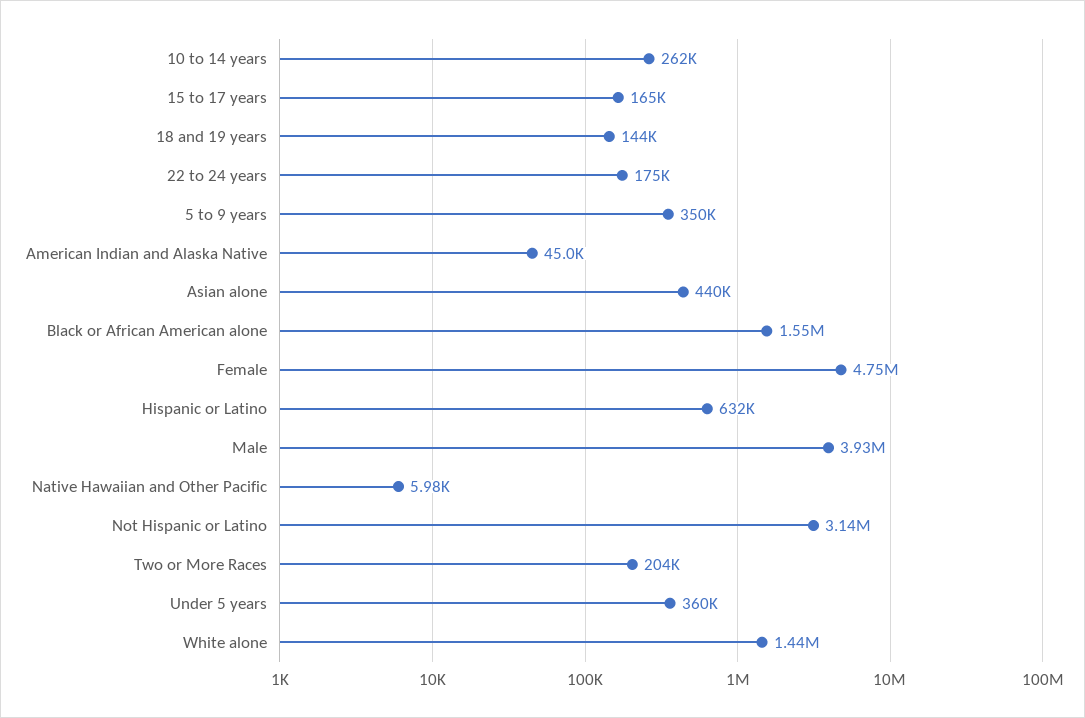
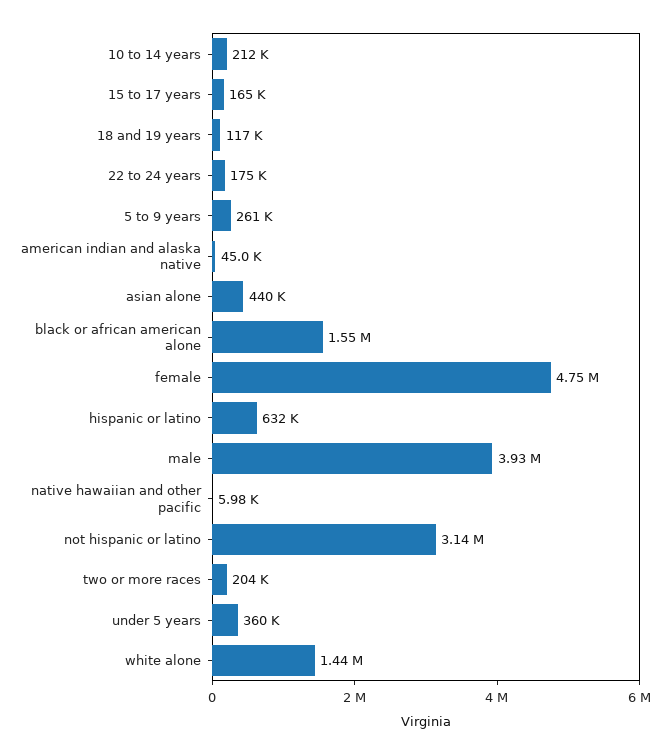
  {
-   "10 to 14 years": 262000,
+   "10 to 14 years": 212000,
    "15 to 17 years": 165000,
-   "18 and 19 years": 144000,
+   "18 and 19 years": 117000,
    "22 to 24 years": 175000,
-   "5 to 9 years": 350000,
+   "5 to 9 years": 261000,
    "American Indian and Alaska Native": 45000,
    "Asian alone": 440000,
    "Black or African American alone": 1550000,
    "Female": 4750000,
    "Hispanic or Latino": 632000,
    "Male": 3930000,
    "Native Hawaiian and Other Pacific": 5980,
    "Not Hispanic or Latino": 3140000,
    "Two or More Races": 204000,
    "Under 5 years": 360000,
    "White alone": 1440000
  }

